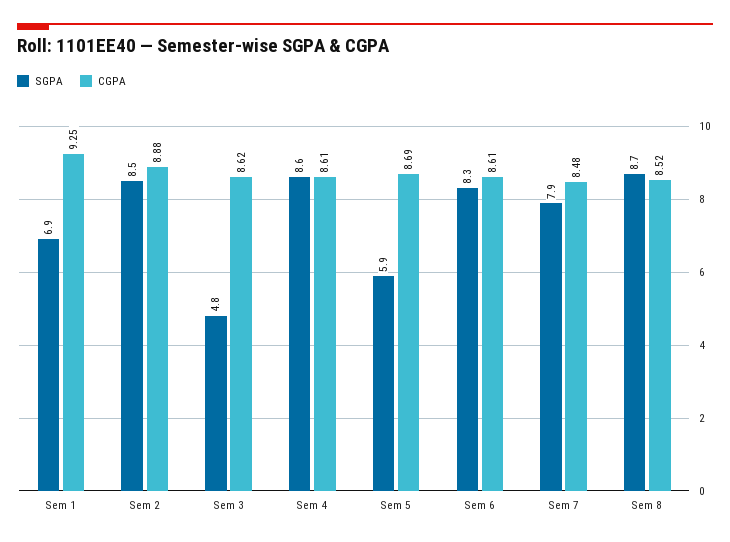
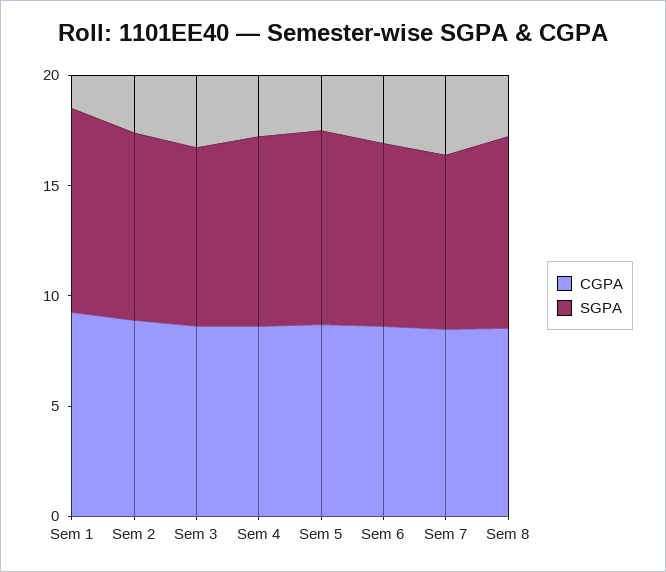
  {
    "SGPA": {
-     "Sem 1": 6.9,
+     "Sem 1": 9,
      "Sem 2": 8.5,
-     "Sem 3": 4.8,
+     "Sem 3": 8,
      "Sem 4": 8.6,
-     "Sem 5": 5.9,
+     "Sem 5": 9,
      "Sem 6": 8.3,
      "Sem 7": 7.9,
      "Sem 8": 8.7
    },
    "CGPA": {
      "Sem 1": 9.25,
      "Sem 2": 8.88,
      "Sem 3": 8.62,
      "Sem 4": 8.61,
      "Sem 5": 8.69,
      "Sem 6": 8.61,
      "Sem 7": 8.48,
      "Sem 8": 8.52
    }
  }

